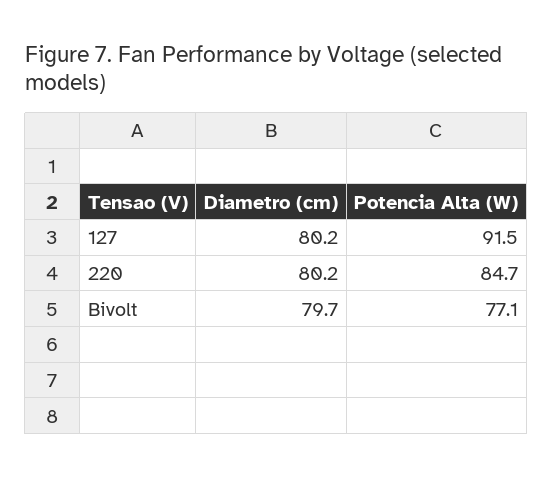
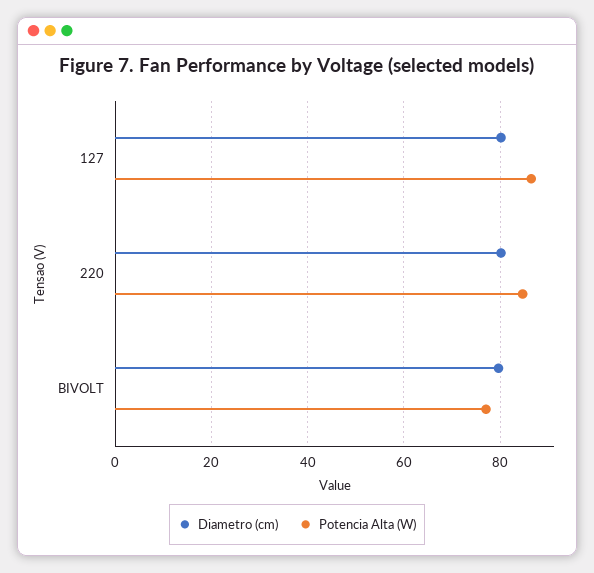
  {
    "Diametro (cm)": {
      "127": 80.2,
      "220": 80.2,
      "Bivolt": 79.7
    },
    "Potencia Alta (W)": {
-     "127": 91.5,
+     "127": 86,
      "220": 84.7,
      "Bivolt": 77.1
    }
  }

